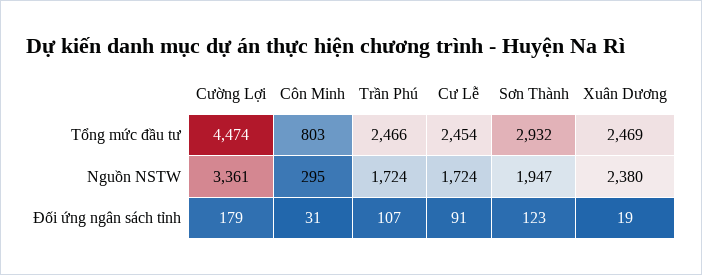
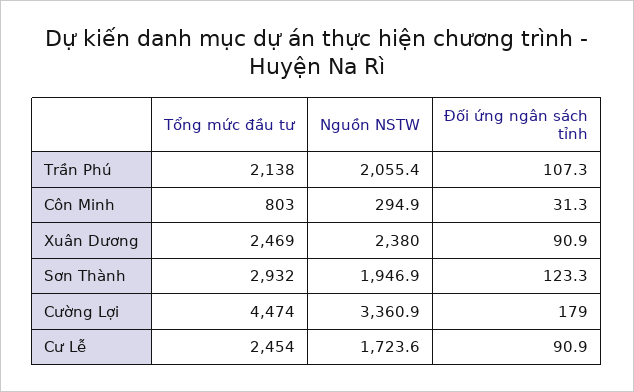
  {
    "Cường Lợi": {
      "Tổng mức đầu tư": 4474,
      "Nguồn NSTW": 3360.9,
      "Đối ứng ngân sách tỉnh": 179
    },
    "Côn Minh": {
      "Tổng mức đầu tư": 803,
      "Nguồn NSTW": 294.9,
      "Đối ứng ngân sách tỉnh": 31.3
    },
    "Trần Phú": {
-     "Tổng mức đầu tư": 2466,
+     "Tổng mức đầu tư": 2138,
-     "Nguồn NSTW": 1724,
+     "Nguồn NSTW": 2055.4,
      "Đối ứng ngân sách tỉnh": 107.3
    },
    "Cư Lễ": {
      "Tổng mức đầu tư": 2454,
      "Nguồn NSTW": 1723.6,
      "Đối ứng ngân sách tỉnh": 90.9
    },
    "Sơn Thành": {
      "Tổng mức đầu tư": 2932,
      "Nguồn NSTW": 1946.9,
      "Đối ứng ngân sách tỉnh": 123.3
    },
    "Xuân Dương": {
      "Tổng mức đầu tư": 2469,
      "Nguồn NSTW": 2380,
-     "Đối ứng ngân sách tỉnh": 19
+     "Đối ứng ngân sách tỉnh": 90.9
    }
  }

